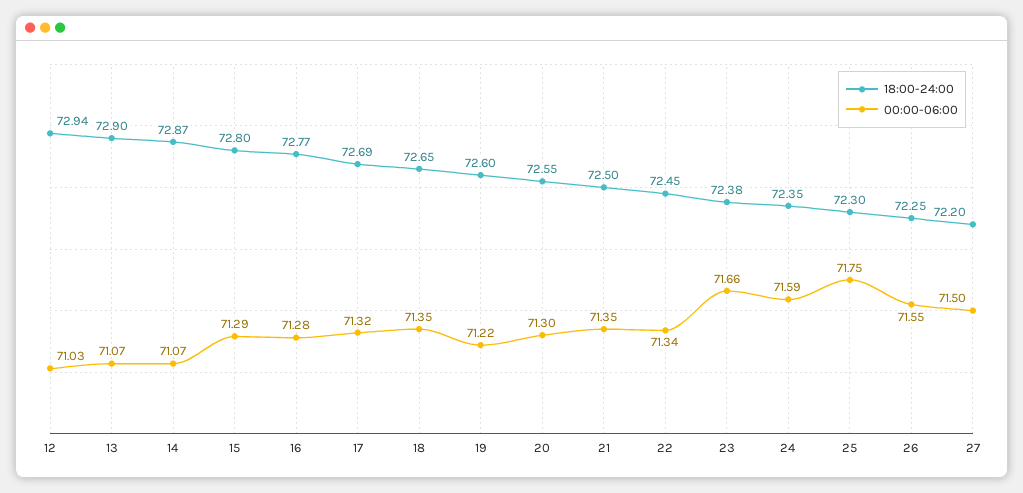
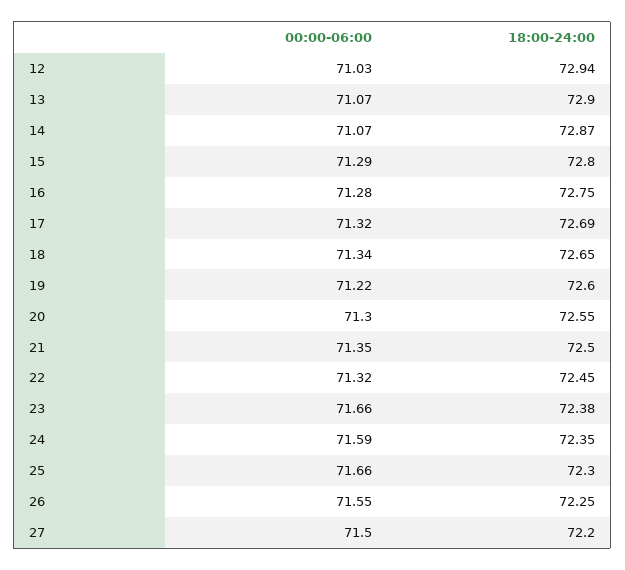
  {
    "18:00-24:00": {
      "12": 72.94,
      "13": 72.9,
      "14": 72.87,
      "15": 72.8,
-     "16": 72.77,
+     "16": 72.75,
      "17": 72.69,
      "18": 72.65,
      "19": 72.6,
      "20": 72.55,
      "21": 72.5,
      "22": 72.45,
      "23": 72.38,
      "24": 72.35,
      "25": 72.3,
      "26": 72.25,
      "27": 72.2
    },
    "00:00-06:00": {
      "12": 71.03,
      "13": 71.07,
      "14": 71.07,
      "15": 71.29,
      "16": 71.28,
      "17": 71.32,
-     "18": 71.35,
+     "18": 71.34,
      "19": 71.22,
      "20": 71.3,
      "21": 71.35,
-     "22": 71.34,
+     "22": 71.32,
      "23": 71.66,
      "24": 71.59,
-     "25": 71.75,
+     "25": 71.66,
      "26": 71.55,
      "27": 71.5
    }
  }

